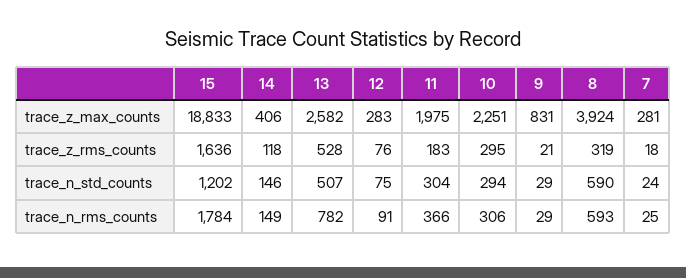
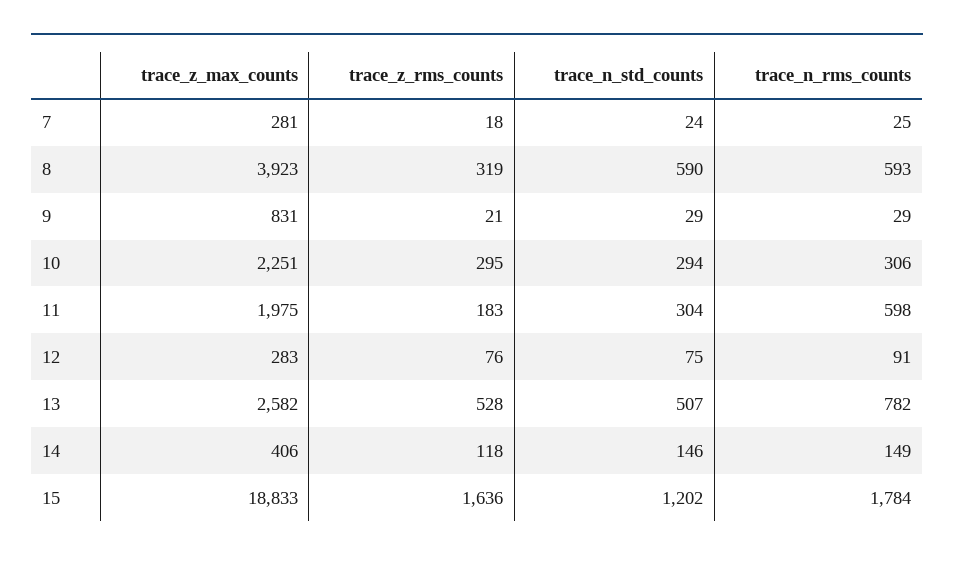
  {
    "15": {
      "trace_z_max_counts": 18833,
      "trace_z_rms_counts": 1636,
      "trace_n_std_counts": 1202,
      "trace_n_rms_counts": 1784
    },
    "14": {
      "trace_z_max_counts": 406,
      "trace_z_rms_counts": 118,
      "trace_n_std_counts": 146,
      "trace_n_rms_counts": 149
    },
    "13": {
      "trace_z_max_counts": 2582,
      "trace_z_rms_counts": 528,
      "trace_n_std_counts": 507,
      "trace_n_rms_counts": 782
    },
    "12": {
      "trace_z_max_counts": 283,
      "trace_z_rms_counts": 76,
      "trace_n_std_counts": 75,
      "trace_n_rms_counts": 91
    },
    "11": {
      "trace_z_max_counts": 1975,
      "trace_z_rms_counts": 183,
      "trace_n_std_counts": 304,
-     "trace_n_rms_counts": 366
+     "trace_n_rms_counts": 598
    },
    "10": {
      "trace_z_max_counts": 2251,
      "trace_z_rms_counts": 295,
      "trace_n_std_counts": 294,
      "trace_n_rms_counts": 306
    },
    "9": {
      "trace_z_max_counts": 831,
      "trace_z_rms_counts": 21,
      "trace_n_std_counts": 29,
      "trace_n_rms_counts": 29
    },
    "8": {
-     "trace_z_max_counts": 3924,
+     "trace_z_max_counts": 3923,
      "trace_z_rms_counts": 319,
      "trace_n_std_counts": 590,
      "trace_n_rms_counts": 593
    },
    "7": {
      "trace_z_max_counts": 281,
      "trace_z_rms_counts": 18,
      "trace_n_std_counts": 24,
      "trace_n_rms_counts": 25
    }
  }

